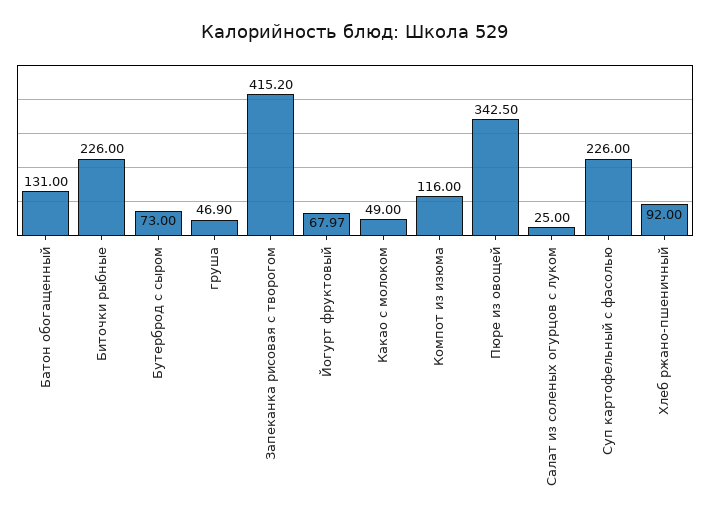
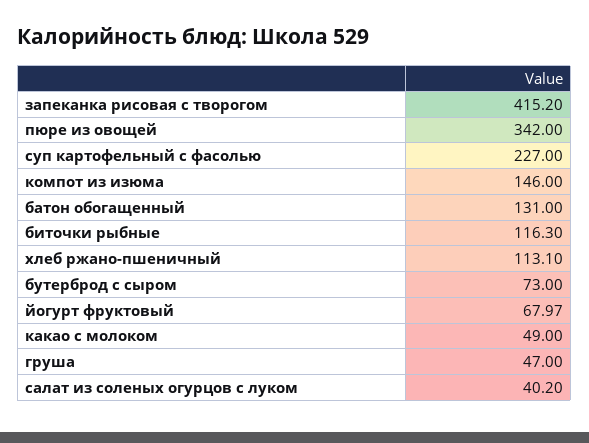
  {
    "Батон обогащенный": 131,
-   "Биточки рыбные": 226,
+   "Биточки рыбные": 116.3,
    "Бутерброд с сыром": 73,
-   "груша": 46.9,
+   "груша": 47,
    "Запеканка рисовая с творогом": 415.2,
    "Йогурт фруктовый": 67.97,
    "Какао с молоком": 49,
-   "Компот из изюма": 116,
+   "Компот из изюма": 146,
-   "Пюре из овощей": 342.5,
+   "Пюре из овощей": 342,
-   "Салат из соленых огурцов с луком": 25,
+   "Салат из соленых огурцов с луком": 40.2,
-   "Суп картофельный с фасолью": 226,
+   "Суп картофельный с фасолью": 227,
-   "Хлеб ржано-пшеничный": 92
+   "Хлеб ржано-пшеничный": 113.1
  }

